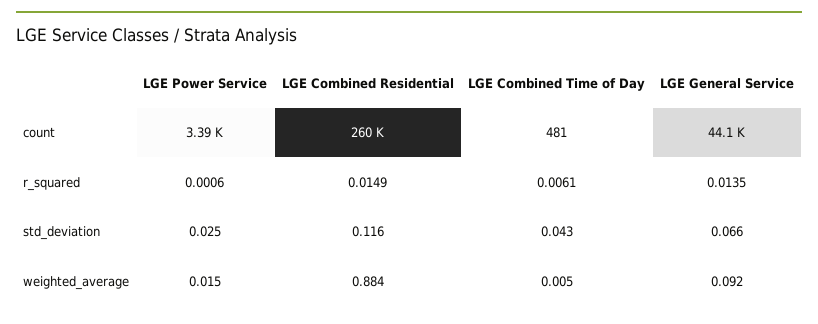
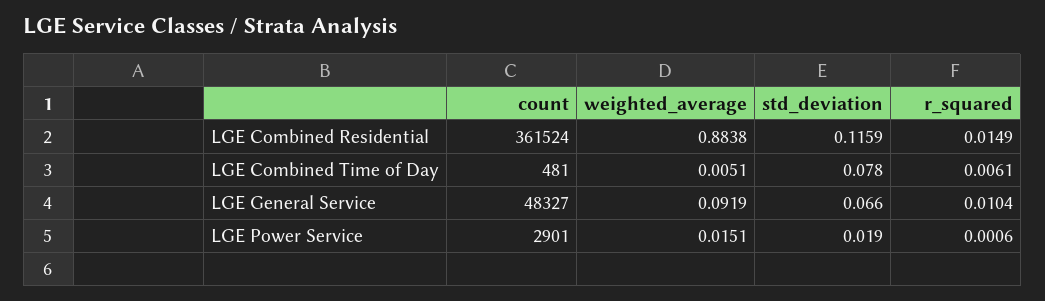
  {
    "LGE Power Service": {
-     "count": 3390,
+     "count": 2901,
      "r_squared": 0.0006,
-     "std_deviation": 0.025,
+     "std_deviation": 0.019,
      "weighted_average": 0.0151
    },
    "LGE Combined Residential": {
-     "count": 260000,
+     "count": 361524,
      "r_squared": 0.0149,
      "std_deviation": 0.1159,
      "weighted_average": 0.8838
    },
    "LGE Combined Time of Day": {
      "count": 481,
      "r_squared": 0.0061,
-     "std_deviation": 0.043,
+     "std_deviation": 0.078,
      "weighted_average": 0.0051
    },
    "LGE General Service": {
-     "count": 44100,
+     "count": 48327,
-     "r_squared": 0.0135,
+     "r_squared": 0.0104,
      "std_deviation": 0.066,
      "weighted_average": 0.0919
    }
  }

